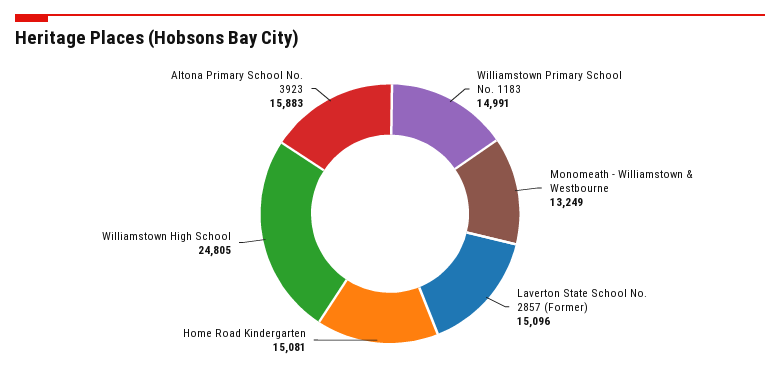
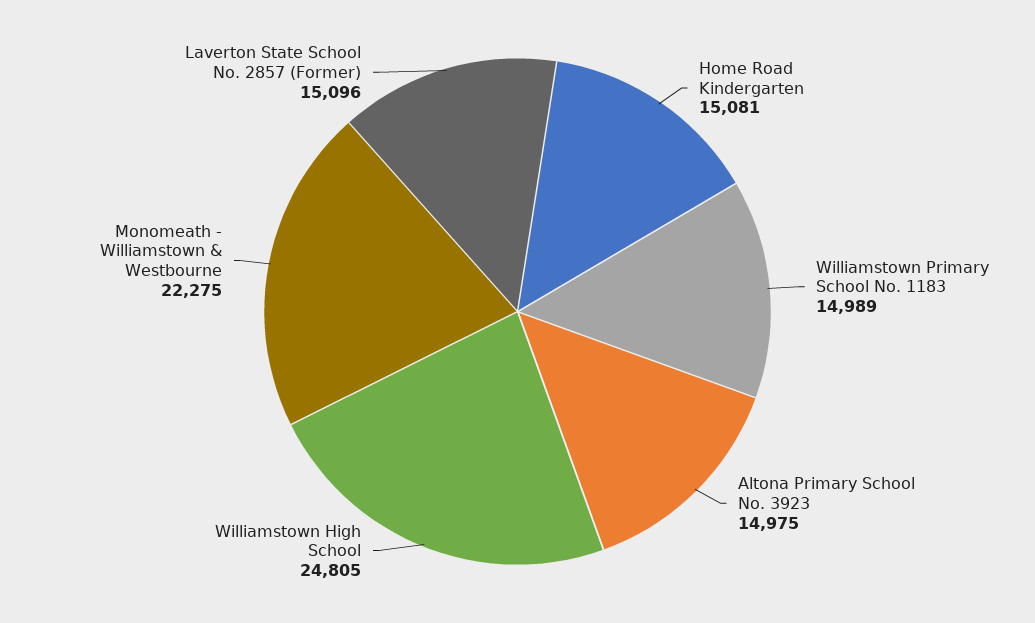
  {
-   "Williamstown Primary School No. 1183": 14991,
+   "Williamstown Primary School No. 1183": 14989,
-   "Monomeath - Williamstown & Westbourne": 13249,
+   "Monomeath - Williamstown & Westbourne": 22275,
    "Laverton State School No. 2857 (Former)": 15096,
    "Home Road Kindergarten": 15081,
    "Williamstown High School": 24805,
-   "Altona Primary School No. 3923": 15883
+   "Altona Primary School No. 3923": 14975
  }

